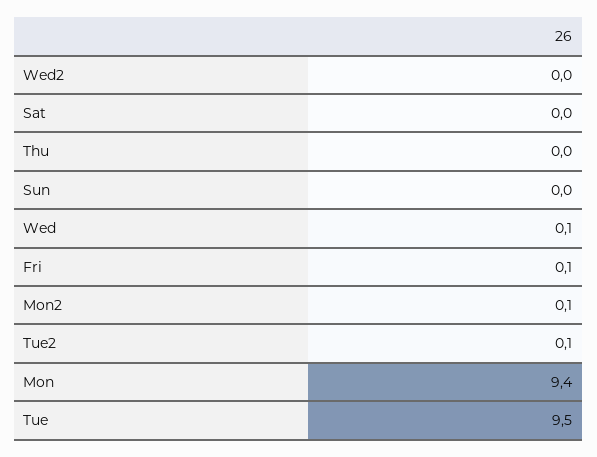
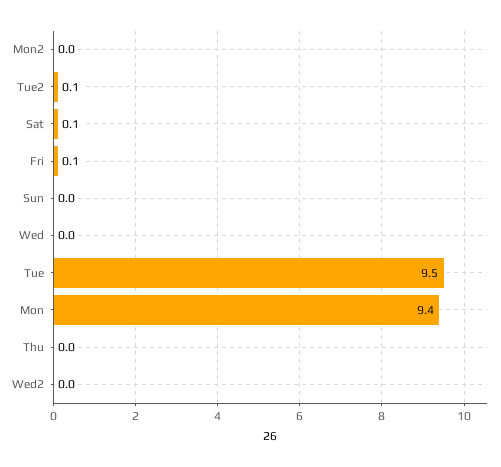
  {
    "Wed2": 0,
-   "Sat": 0,
+   "Sat": 0.1,
    "Thu": 0,
    "Sun": 0,
-   "Wed": 0.1,
+   "Wed": 0,
    "Fri": 0.1,
-   "Mon2": 0.1,
+   "Mon2": 0,
    "Tue2": 0.1,
    "Mon": 9.4,
    "Tue": 9.5
  }

